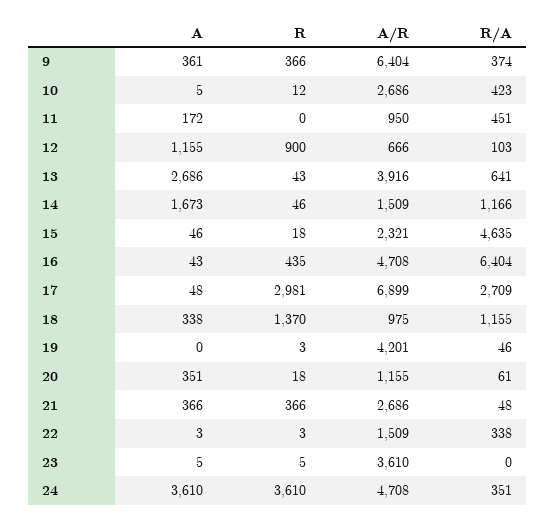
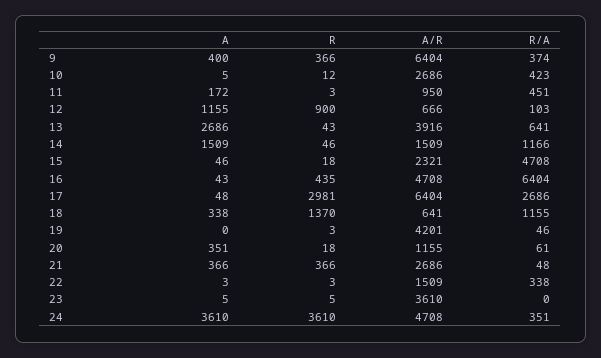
  {
    "A": {
-     "9": 361,
+     "9": 400,
      "10": 5,
      "11": 172,
      "12": 1155,
      "13": 2686,
-     "14": 1673,
+     "14": 1509,
      "15": 46,
      "16": 43,
      "17": 48,
      "18": 338,
      "19": 0,
      "20": 351,
      "21": 366,
      "22": 3,
      "23": 5,
      "24": 3610
    },
    "R": {
      "9": 366,
      "10": 12,
-     "11": 0,
+     "11": 3,
      "12": 900,
      "13": 43,
      "14": 46,
      "15": 18,
      "16": 435,
      "17": 2981,
      "18": 1370,
      "19": 3,
      "20": 18,
      "21": 366,
      "22": 3,
      "23": 5,
      "24": 3610
    },
    "A/R": {
      "9": 6404,
      "10": 2686,
      "11": 950,
      "12": 666,
      "13": 3916,
      "14": 1509,
      "15": 2321,
      "16": 4708,
-     "17": 6899,
+     "17": 6404,
-     "18": 975,
+     "18": 641,
      "19": 4201,
      "20": 1155,
      "21": 2686,
      "22": 1509,
      "23": 3610,
      "24": 4708
    },
    "R/A": {
      "9": 374,
      "10": 423,
      "11": 451,
      "12": 103,
      "13": 641,
      "14": 1166,
-     "15": 4635,
+     "15": 4708,
      "16": 6404,
-     "17": 2709,
+     "17": 2686,
      "18": 1155,
      "19": 46,
      "20": 61,
      "21": 48,
      "22": 338,
      "23": 0,
      "24": 351
    }
  }

